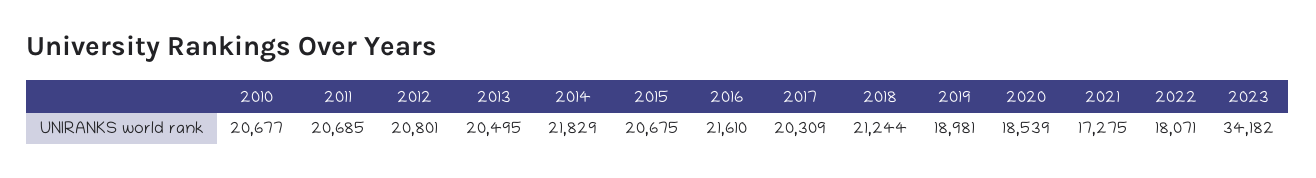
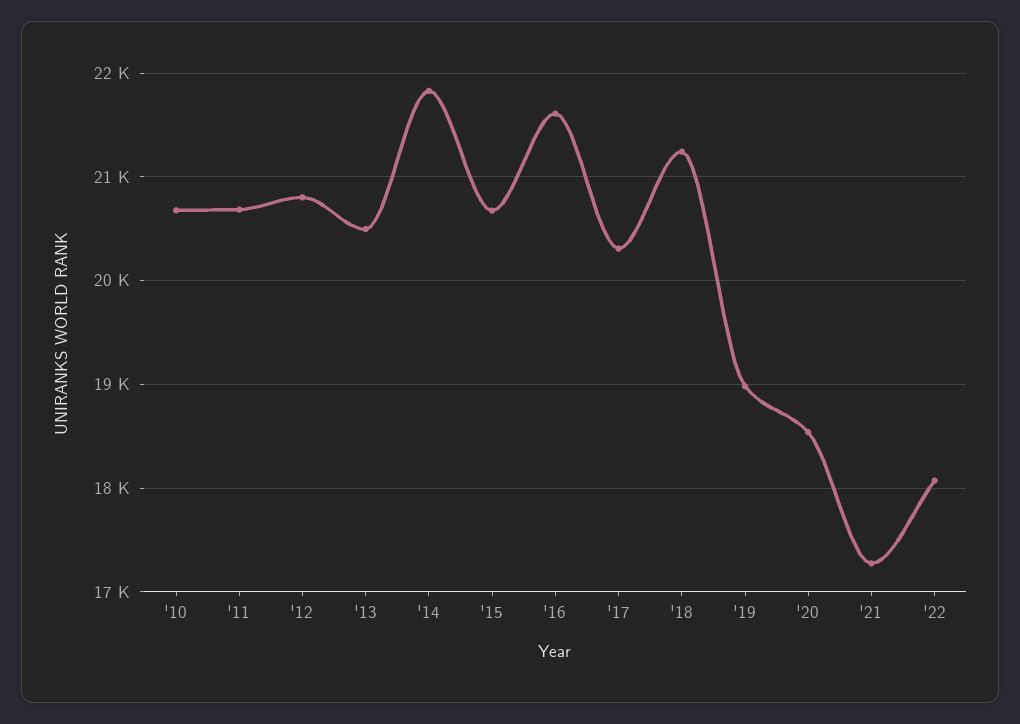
  {
    "2010": 20677,
    "2011": 20685,
    "2012": 20801,
    "2013": 20495,
    "2014": 21829,
    "2015": 20675,
    "2016": 21610,
    "2017": 20309,
    "2018": 21244,
    "2019": 18981,
    "2020": 18539,
    "2021": 17275,
-   "2022": 18071,
+   "2022": 18071
-   "2023": 34182
  }

